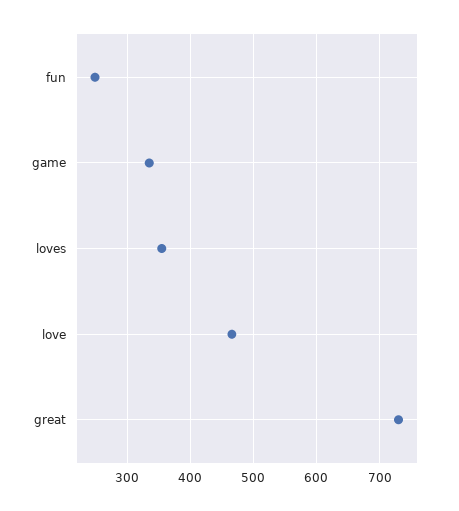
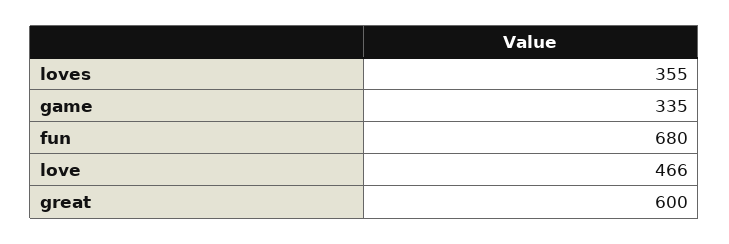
  {
-   "fun": 250,
+   "fun": 680,
    "game": 335,
    "loves": 355,
    "love": 466,
-   "great": 730
+   "great": 600
  }

